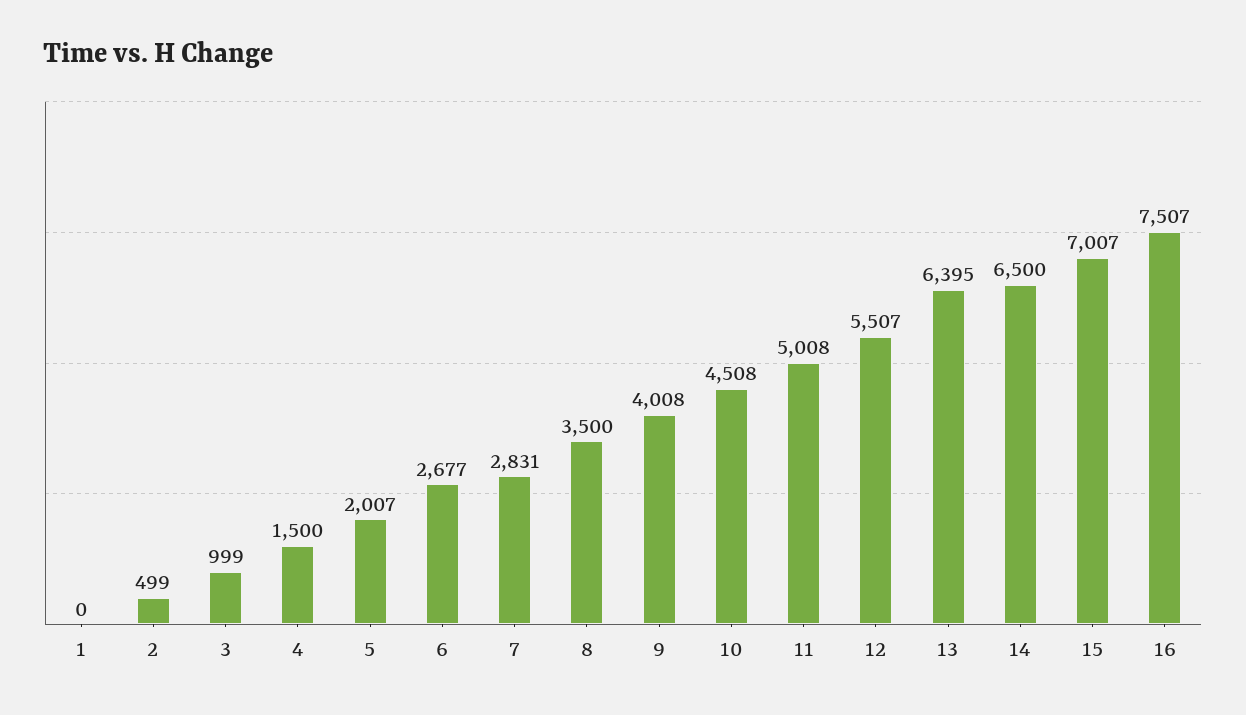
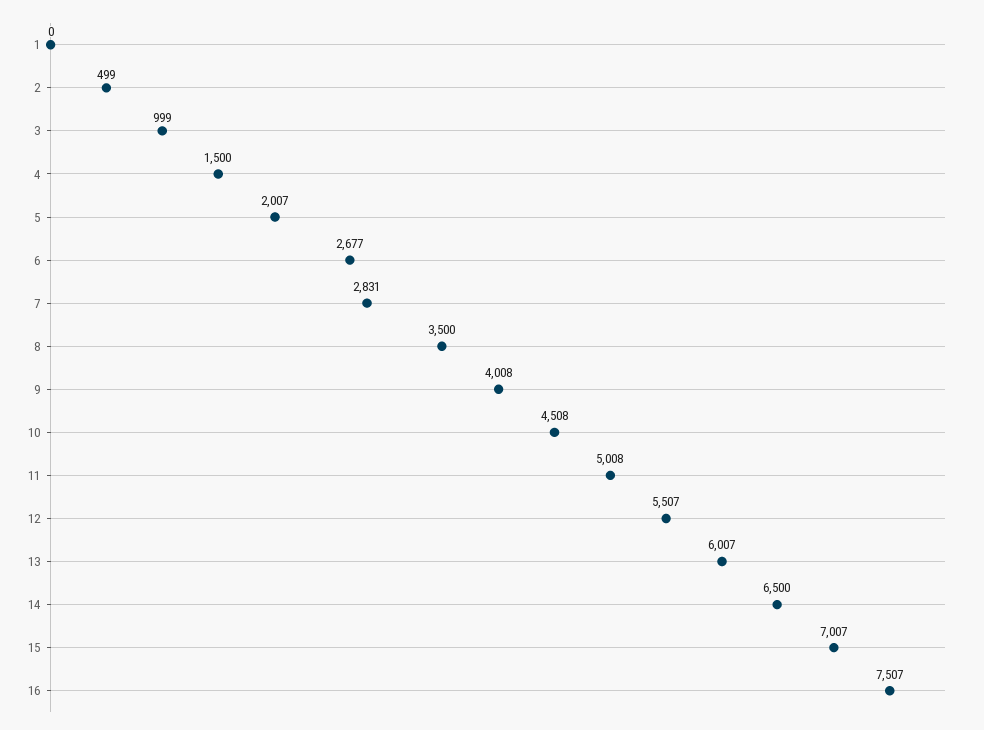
  {
    "1": 0,
    "2": 499,
    "3": 999,
    "4": 1500,
    "5": 2007,
    "6": 2677,
    "7": 2831,
    "8": 3500,
    "9": 4008,
    "10": 4508,
    "11": 5008,
    "12": 5507,
-   "13": 6395,
+   "13": 6007,
    "14": 6500,
    "15": 7007,
    "16": 7507
  }

